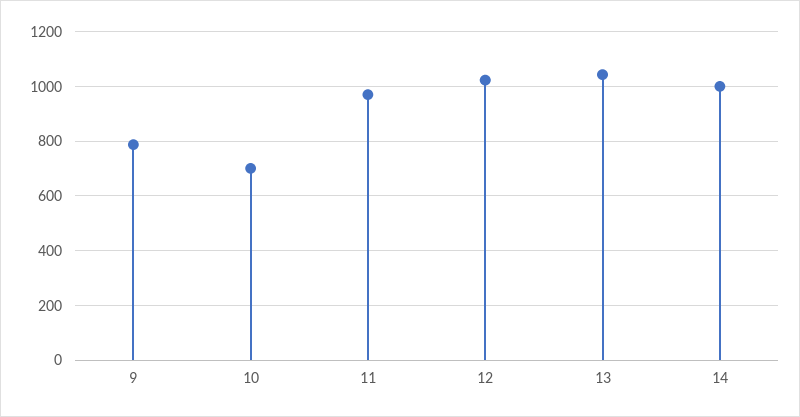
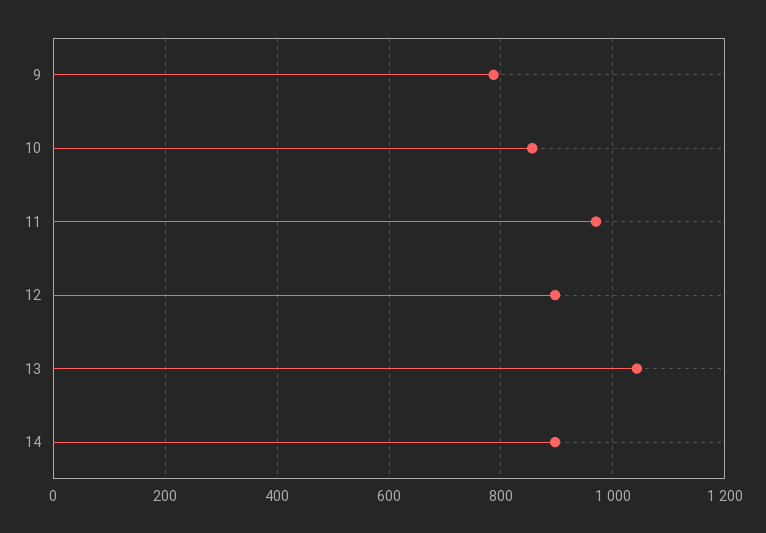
  {
    "9": 780,
-   "10": 700,
+   "10": 860,
    "11": 980,
-   "12": 1025,
+   "12": 900,
    "13": 1040,
-   "14": 1000
+   "14": 900
  }

